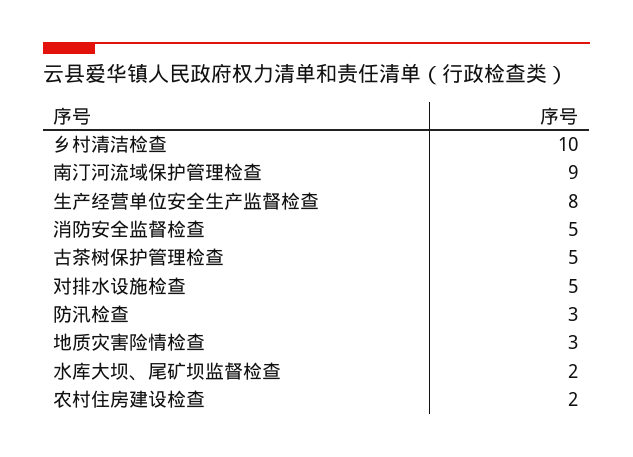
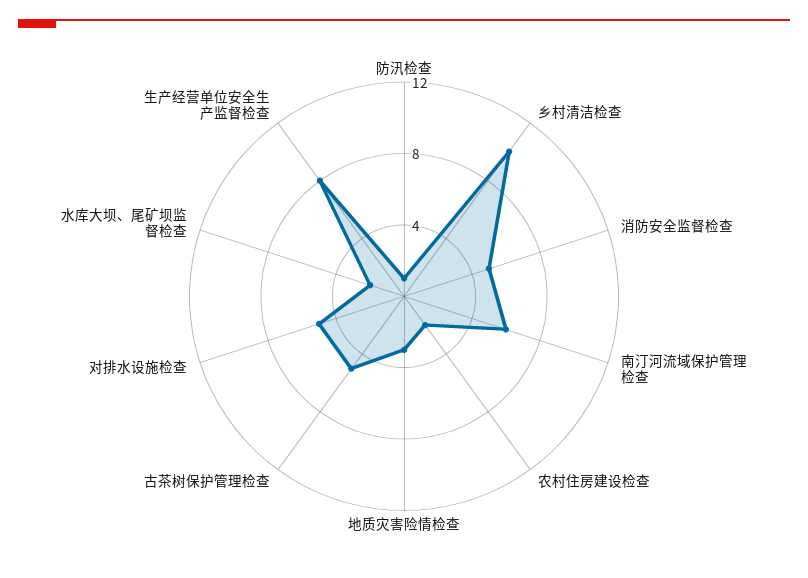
  {
    "乡村清洁检查": 10,
-   "南汀河流域保护管理检查": 9,
+   "南汀河流域保护管理检查": 6,
    "生产经营单位安全生产监督检查": 8,
    "消防安全监督检查": 5,
    "古茶树保护管理检查": 5,
    "对排水设施检查": 5,
-   "防汛检查": 3,
+   "防汛检查": 1,
    "地质灾害险情检查": 3,
    "水库大坝、尾矿坝监督检查": 2,
    "农村住房建设检查": 2
  }

